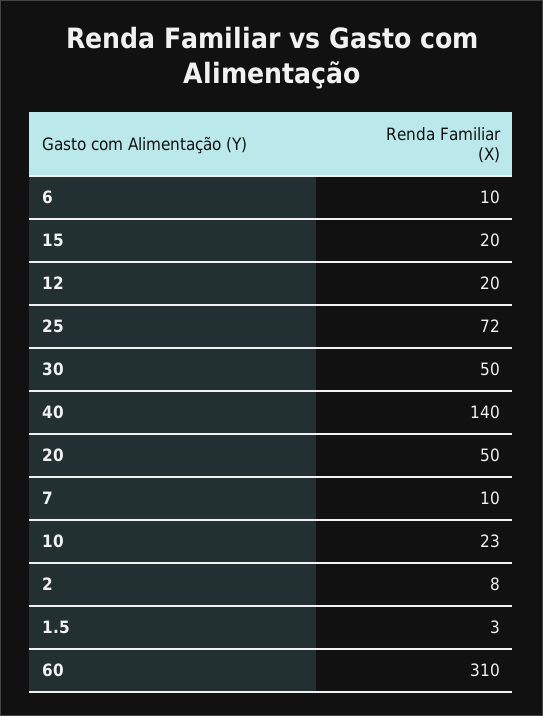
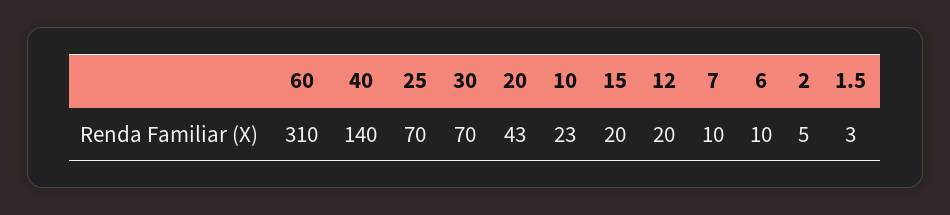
  {
    "6": 10,
    "15": 20,
    "12": 20,
-   "25": 72,
+   "25": 70,
-   "30": 50,
+   "30": 70,
    "40": 140,
-   "20": 50,
+   "20": 43,
    "7": 10,
    "10": 23,
-   "2": 8,
+   "2": 5,
    "1.5": 3,
    "60": 310
  }

